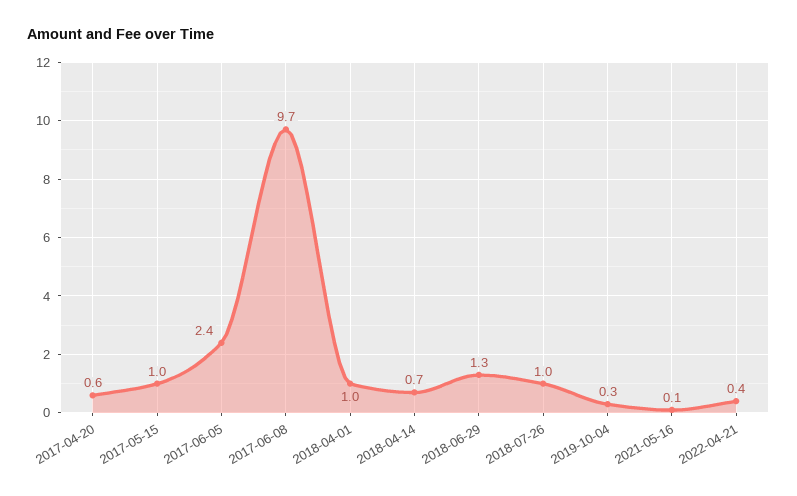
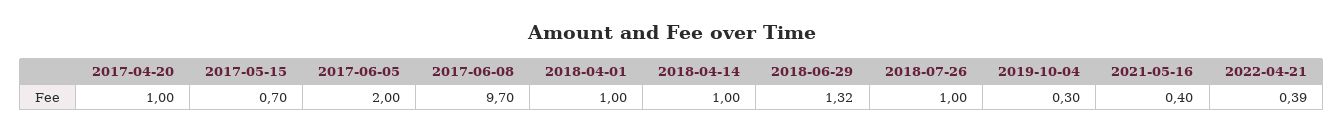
  {
-   "2017-04-20": 0.6,
+   "2017-04-20": 1,
-   "2017-05-15": 1,
+   "2017-05-15": 0.7,
-   "2017-06-05": 2.4,
+   "2017-06-05": 2,
    "2017-06-08": 9.7,
    "2018-04-01": 1,
-   "2018-04-14": 0.7,
+   "2018-04-14": 1,
    "2018-06-29": 1.32,
    "2018-07-26": 1,
    "2019-10-04": 0.3,
-   "2021-05-16": 0.1,
+   "2021-05-16": 0.4,
    "2022-04-21": 0.39
  }

